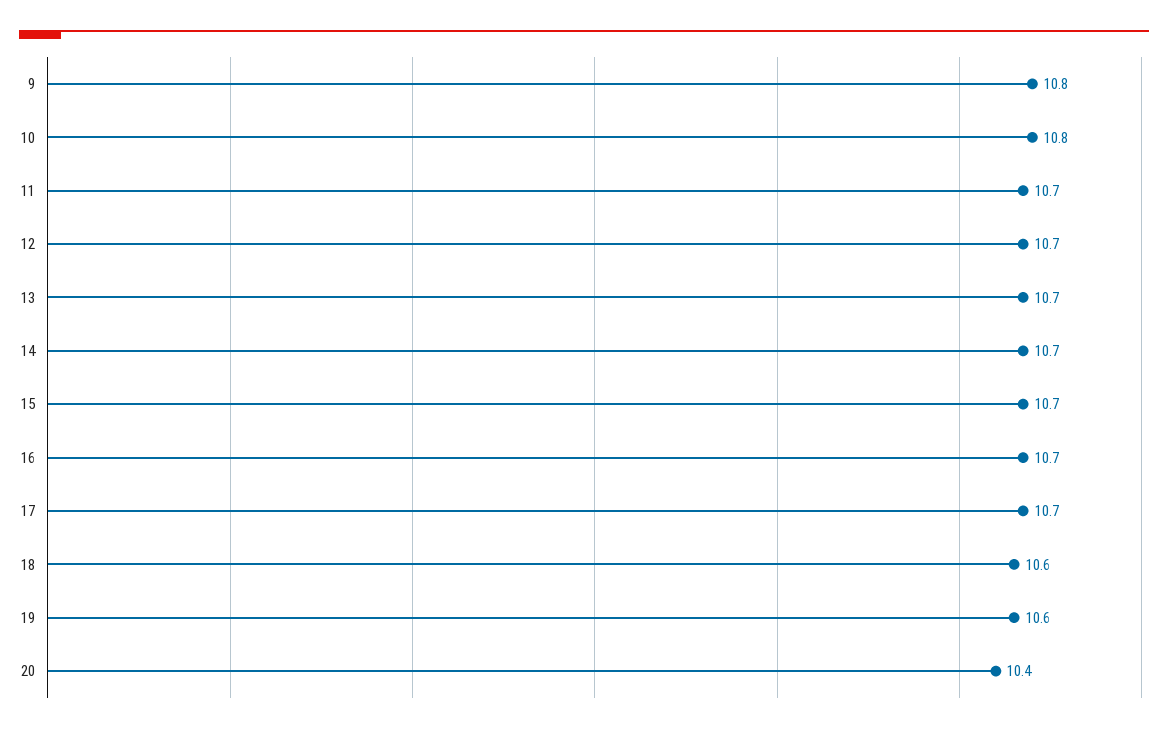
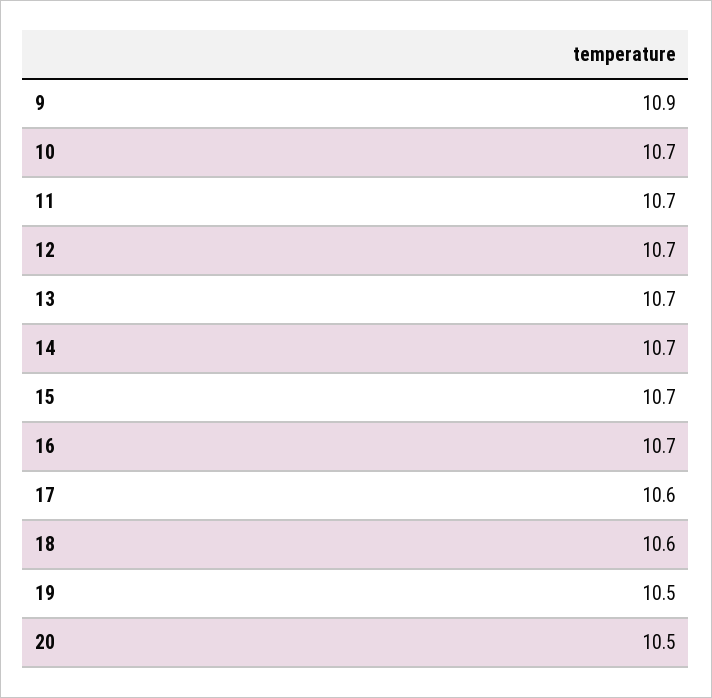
  {
-   "9": 10.8,
+   "9": 10.9,
-   "10": 10.8,
+   "10": 10.7,
    "11": 10.7,
    "12": 10.7,
    "13": 10.7,
    "14": 10.7,
    "15": 10.7,
    "16": 10.7,
-   "17": 10.7,
+   "17": 10.6,
    "18": 10.6,
-   "19": 10.6,
+   "19": 10.5,
-   "20": 10.4
+   "20": 10.5
  }

